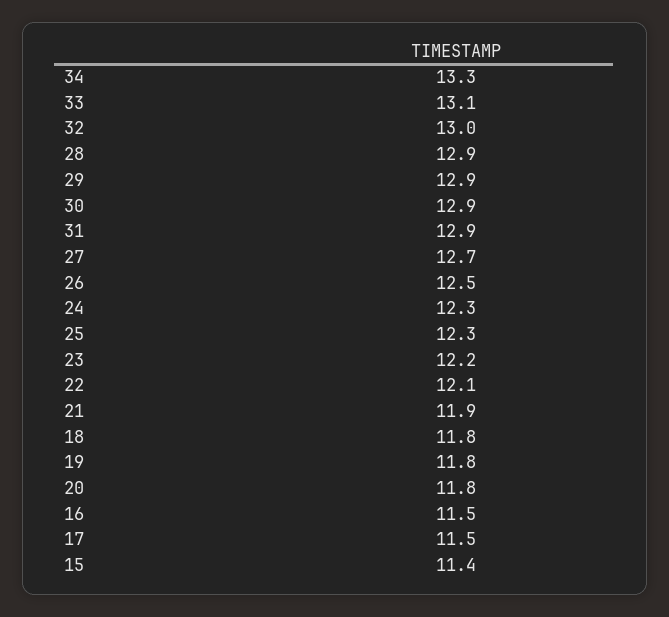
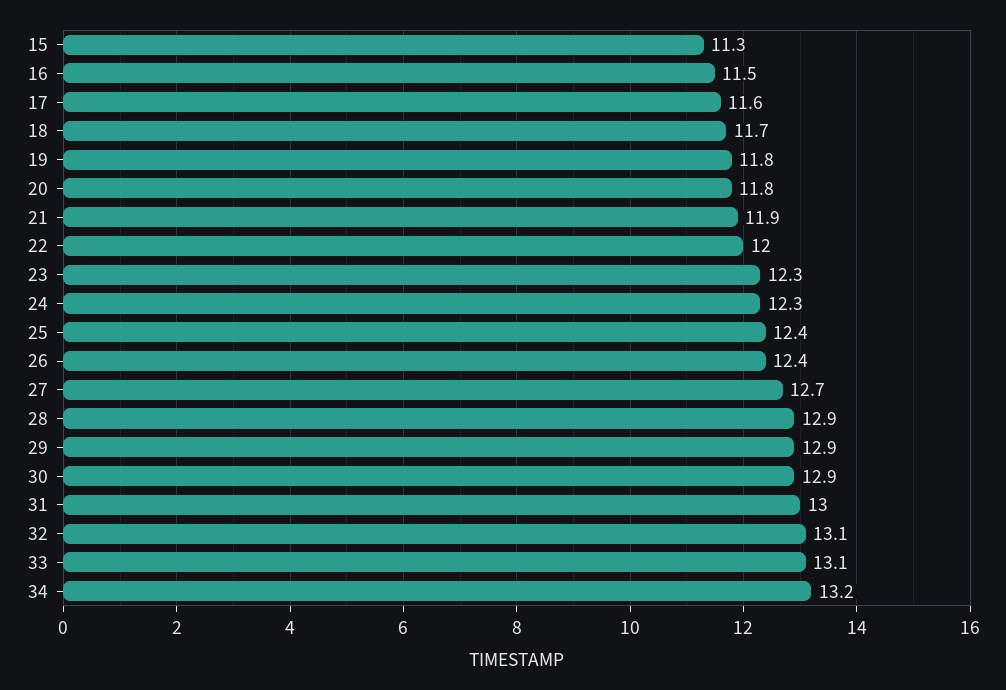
  {
-   "34": 13.3,
+   "34": 13.2,
    "33": 13.1,
-   "32": 13,
+   "32": 13.1,
    "28": 12.9,
    "29": 12.9,
    "30": 12.9,
-   "31": 12.9,
+   "31": 13,
    "27": 12.7,
-   "26": 12.5,
+   "26": 12.4,
    "24": 12.3,
-   "25": 12.3,
+   "25": 12.4,
-   "23": 12.2,
+   "23": 12.3,
-   "22": 12.1,
+   "22": 12,
    "21": 11.9,
-   "18": 11.8,
+   "18": 11.7,
    "19": 11.8,
    "20": 11.8,
    "16": 11.5,
-   "17": 11.5,
+   "17": 11.6,
-   "15": 11.4
+   "15": 11.3
  }

